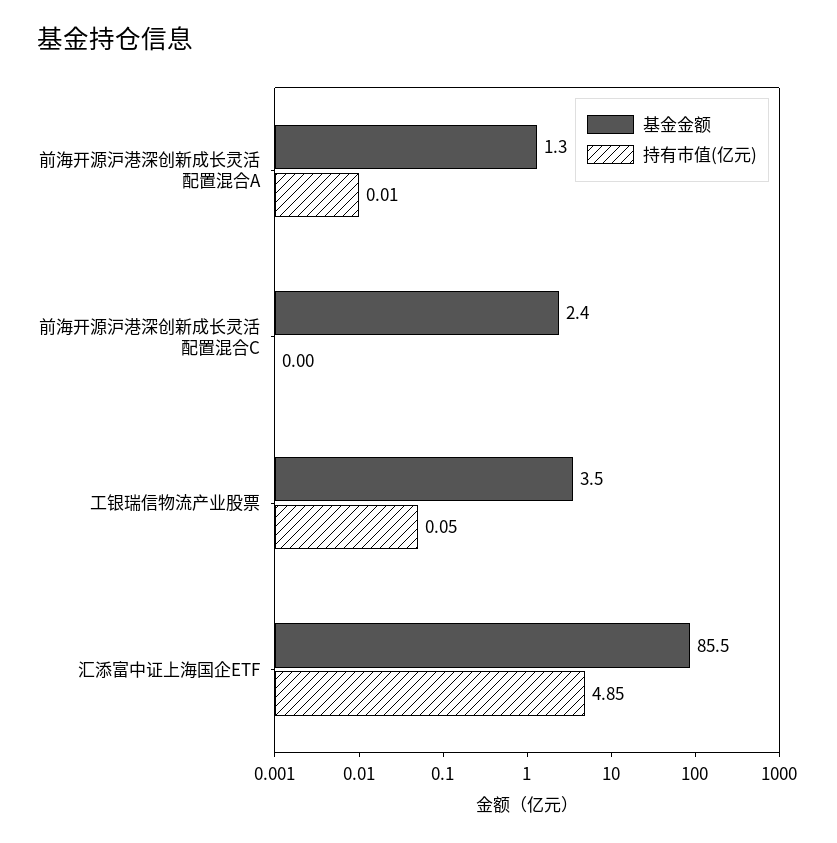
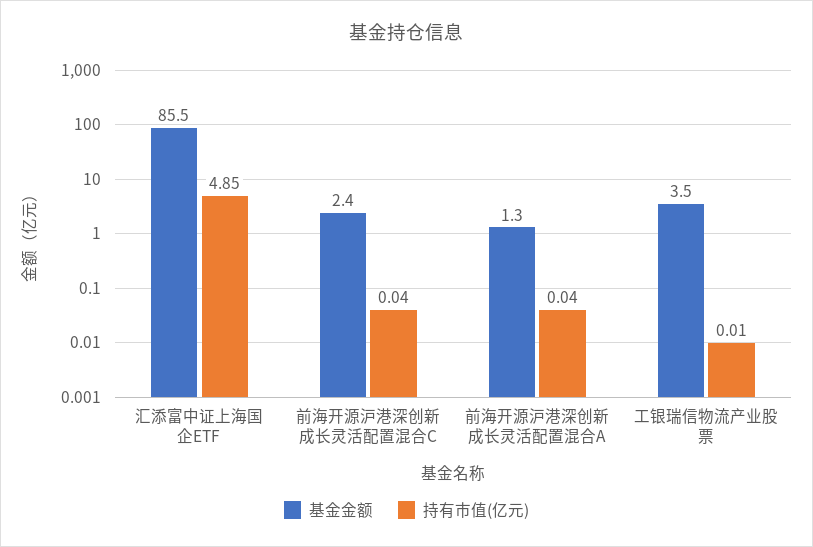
  {
    "基金金额": {
      "前海开源沪港深创新成长灵活配置混合A": 1.3,
      "前海开源沪港深创新成长灵活配置混合C": 2.4,
      "工银瑞信物流产业股票": 3.5,
      "汇添富中证上海国企ETF": 85.5
    },
    "持有市值(亿元)": {
-     "前海开源沪港深创新成长灵活配置混合A": 0.01,
+     "前海开源沪港深创新成长灵活配置混合A": 0.04,
-     "前海开源沪港深创新成长灵活配置混合C": 0,
+     "前海开源沪港深创新成长灵活配置混合C": 0.04,
-     "工银瑞信物流产业股票": 0.05,
+     "工银瑞信物流产业股票": 0.01,
      "汇添富中证上海国企ETF": 4.85
    }
  }

